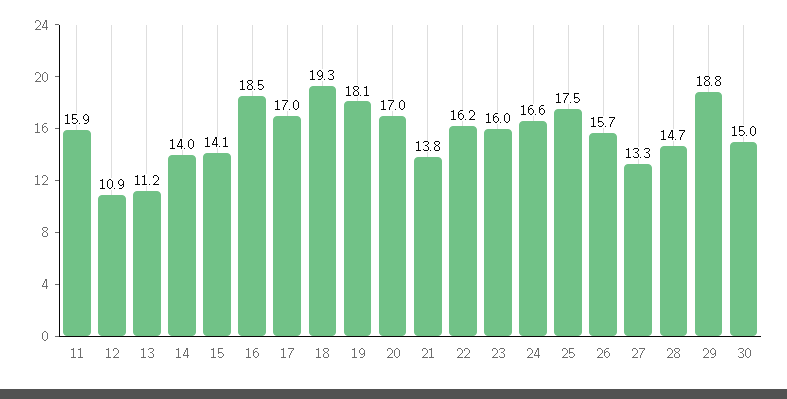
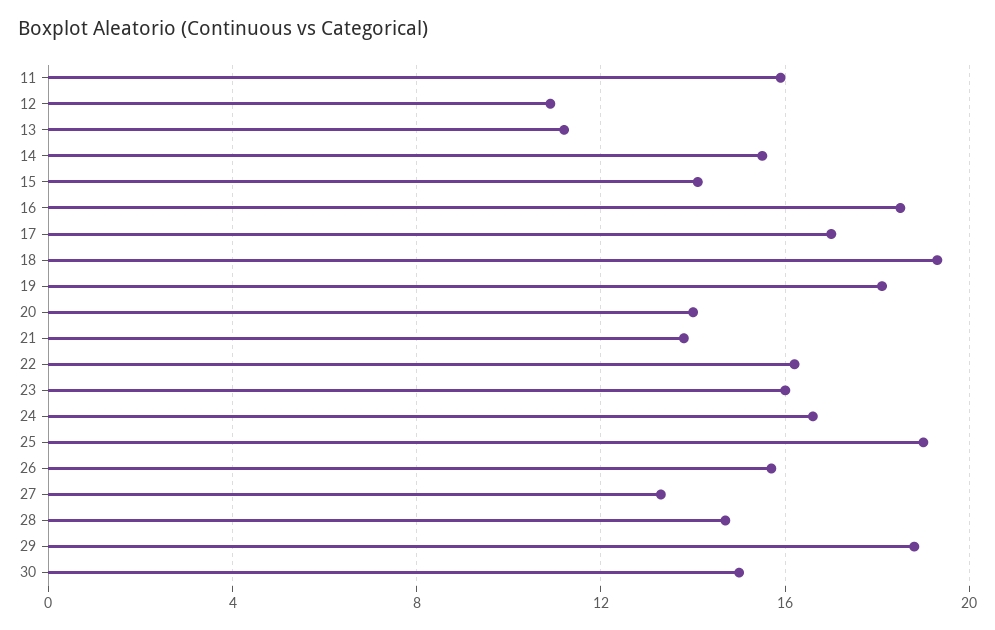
  {
    "11": 15.9,
    "12": 10.9,
    "13": 11.2,
-   "14": 14,
+   "14": 15.5,
    "15": 14.1,
    "16": 18.5,
    "17": 17,
    "18": 19.3,
    "19": 18.1,
-   "20": 17,
+   "20": 14,
    "21": 13.8,
    "22": 16.2,
    "23": 16,
    "24": 16.6,
-   "25": 17.5,
+   "25": 19,
    "26": 15.7,
    "27": 13.3,
    "28": 14.7,
    "29": 18.8,
    "30": 15
  }

